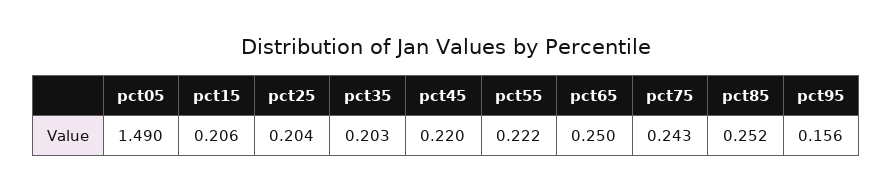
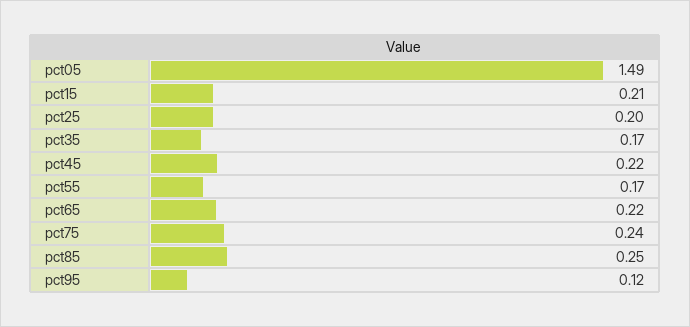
  {
    "pct05": 1.49,
    "pct15": 0.206,
    "pct25": 0.204,
-   "pct35": 0.203,
+   "pct35": 0.17,
    "pct45": 0.22,
-   "pct55": 0.222,
+   "pct55": 0.17,
-   "pct65": 0.25,
+   "pct65": 0.22,
    "pct75": 0.243,
    "pct85": 0.252,
-   "pct95": 0.156
+   "pct95": 0.12
  }

